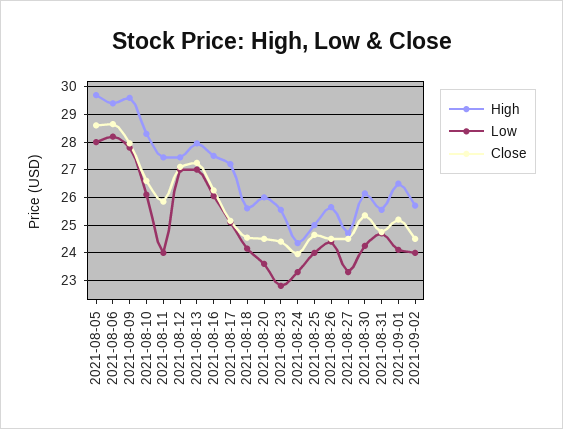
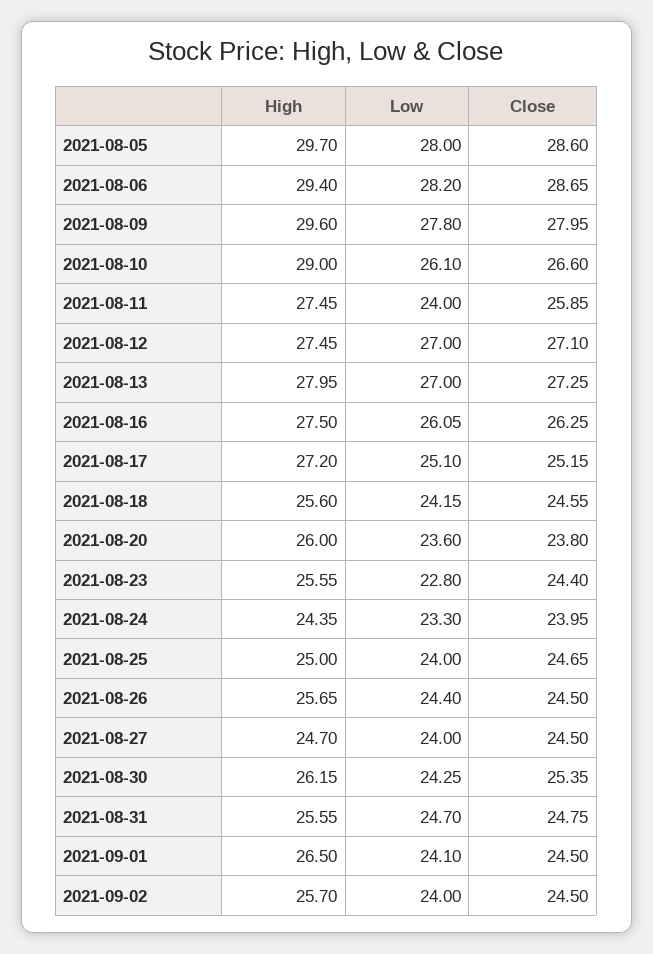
  {
    "High": {
      "2021-08-05": 29.7,
      "2021-08-06": 29.4,
      "2021-08-09": 29.6,
-     "2021-08-10": 28.25,
+     "2021-08-10": 29,
      "2021-08-11": 27.45,
      "2021-08-12": 27.45,
      "2021-08-13": 27.95,
      "2021-08-16": 27.5,
      "2021-08-17": 27.2,
      "2021-08-18": 25.6,
      "2021-08-20": 26,
      "2021-08-23": 25.55,
      "2021-08-24": 24.35,
      "2021-08-25": 25,
      "2021-08-26": 25.65,
      "2021-08-27": 24.7,
      "2021-08-30": 26.15,
      "2021-08-31": 25.55,
      "2021-09-01": 26.5,
      "2021-09-02": 25.7
    },
    "Low": {
      "2021-08-05": 28,
      "2021-08-06": 28.2,
      "2021-08-09": 27.8,
      "2021-08-10": 26.1,
      "2021-08-11": 24,
      "2021-08-12": 27,
      "2021-08-13": 27,
      "2021-08-16": 26.05,
      "2021-08-17": 25.1,
      "2021-08-18": 24.15,
      "2021-08-20": 23.6,
      "2021-08-23": 22.8,
      "2021-08-24": 23.3,
      "2021-08-25": 24,
      "2021-08-26": 24.4,
-     "2021-08-27": 23.25,
+     "2021-08-27": 24,
      "2021-08-30": 24.25,
      "2021-08-31": 24.7,
      "2021-09-01": 24.1,
      "2021-09-02": 24
    },
    "Close": {
      "2021-08-05": 28.6,
      "2021-08-06": 28.65,
      "2021-08-09": 27.95,
      "2021-08-10": 26.6,
      "2021-08-11": 25.85,
      "2021-08-12": 27.1,
      "2021-08-13": 27.25,
      "2021-08-16": 26.25,
      "2021-08-17": 25.15,
      "2021-08-18": 24.55,
-     "2021-08-20": 24.5,
+     "2021-08-20": 23.8,
      "2021-08-23": 24.4,
      "2021-08-24": 23.95,
      "2021-08-25": 24.65,
      "2021-08-26": 24.5,
      "2021-08-27": 24.5,
      "2021-08-30": 25.35,
      "2021-08-31": 24.75,
-     "2021-09-01": 25.25,
+     "2021-09-01": 24.5,
      "2021-09-02": 24.5
    }
  }

